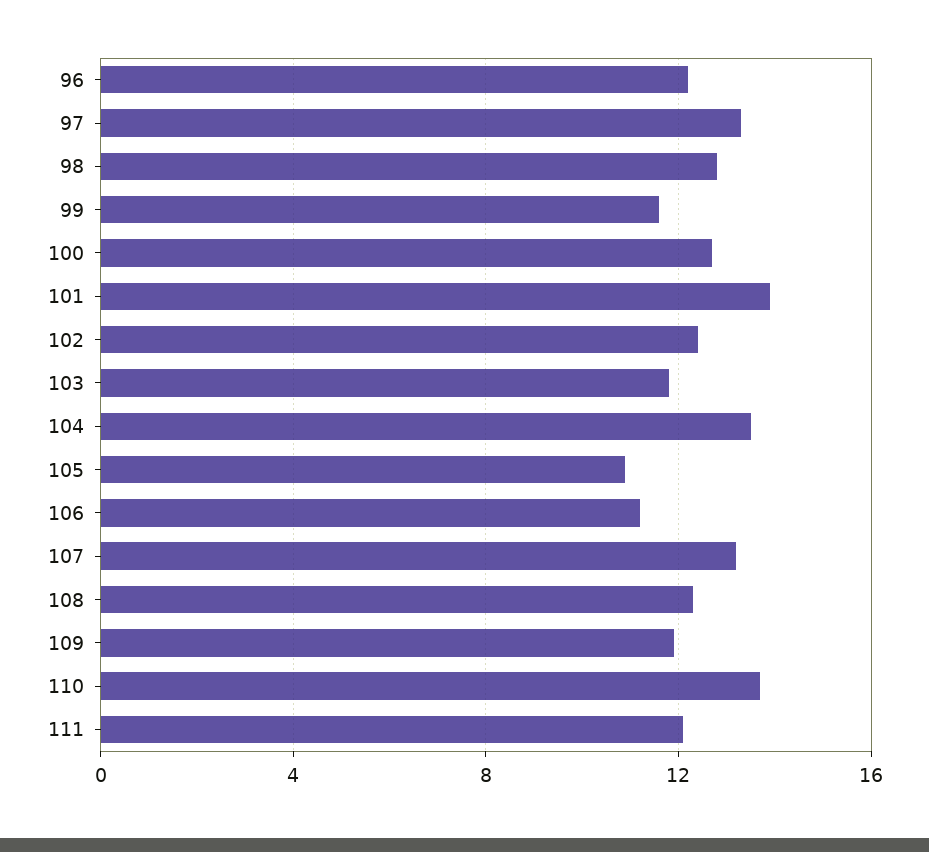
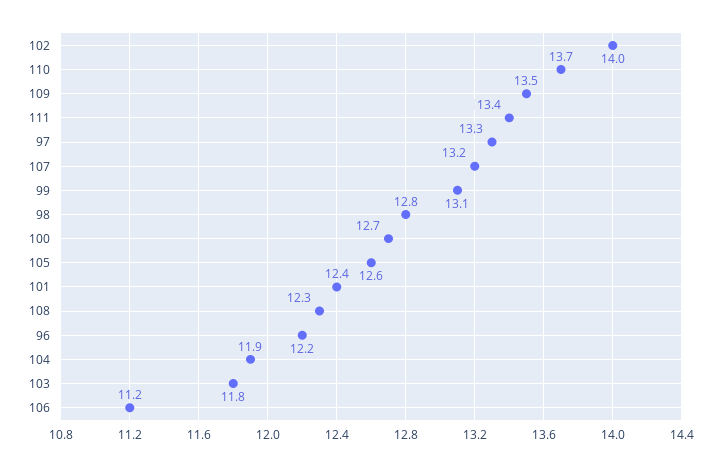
  {
    "96": 12.2,
    "97": 13.3,
    "98": 12.8,
-   "99": 11.5,
+   "99": 13.1,
    "100": 12.7,
-   "101": 14,
+   "101": 12.4,
-   "102": 12.5,
+   "102": 14,
    "103": 11.8,
-   "104": 13.5,
+   "104": 11.9,
-   "105": 11,
+   "105": 12.6,
    "106": 11.2,
    "107": 13.2,
    "108": 12.3,
-   "109": 12,
+   "109": 13.5,
    "110": 13.7,
-   "111": 12
+   "111": 13.4
  }

